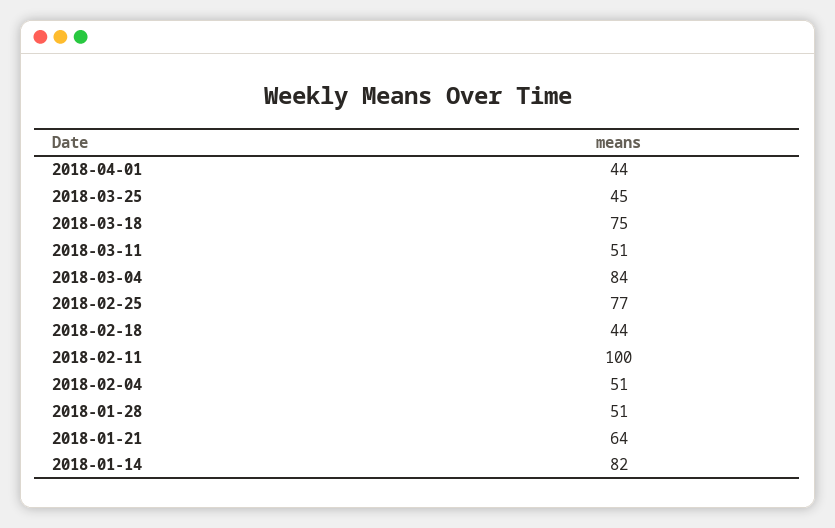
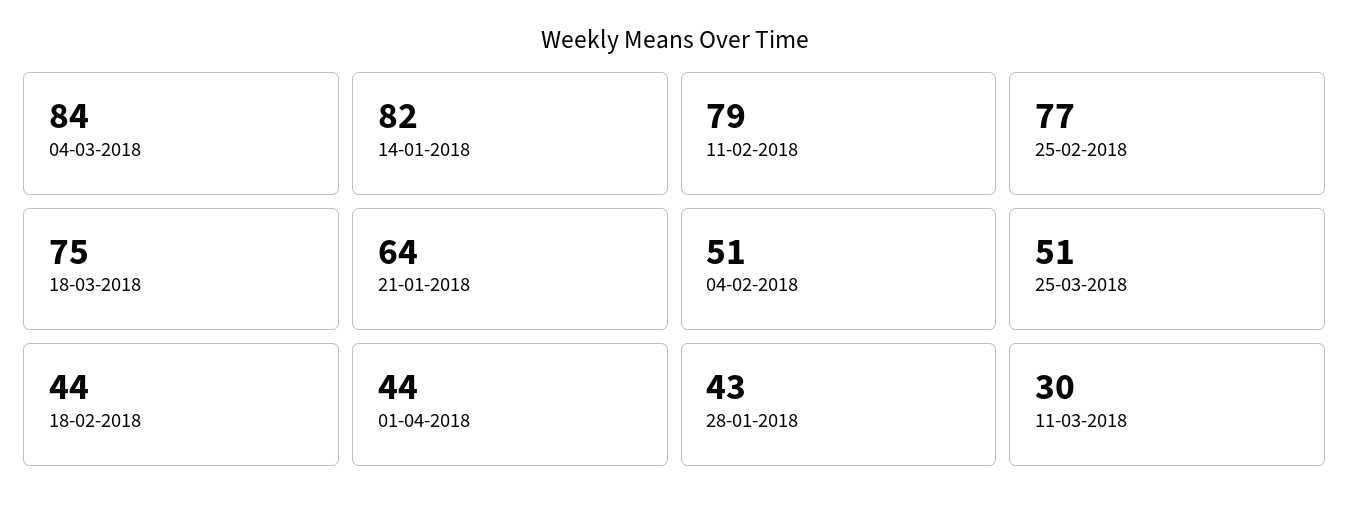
  {
    "2018-04-01": 44,
-   "2018-03-25": 45,
+   "2018-03-25": 51,
    "2018-03-18": 75,
-   "2018-03-11": 51,
+   "2018-03-11": 30,
    "2018-03-04": 84,
    "2018-02-25": 77,
    "2018-02-18": 44,
-   "2018-02-11": 100,
+   "2018-02-11": 79,
    "2018-02-04": 51,
-   "2018-01-28": 51,
+   "2018-01-28": 43,
    "2018-01-21": 64,
    "2018-01-14": 82
  }

